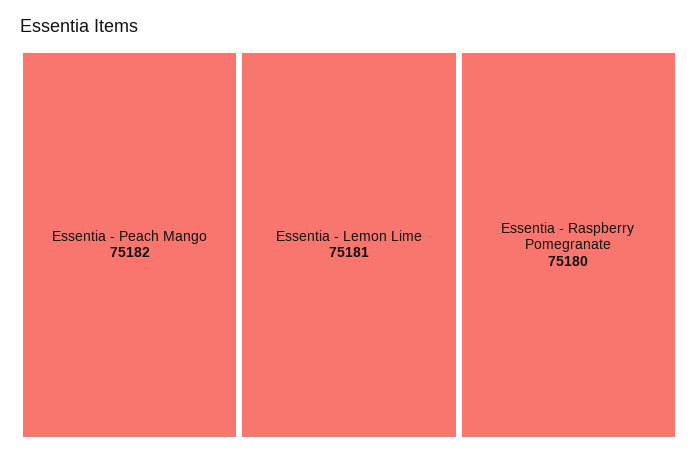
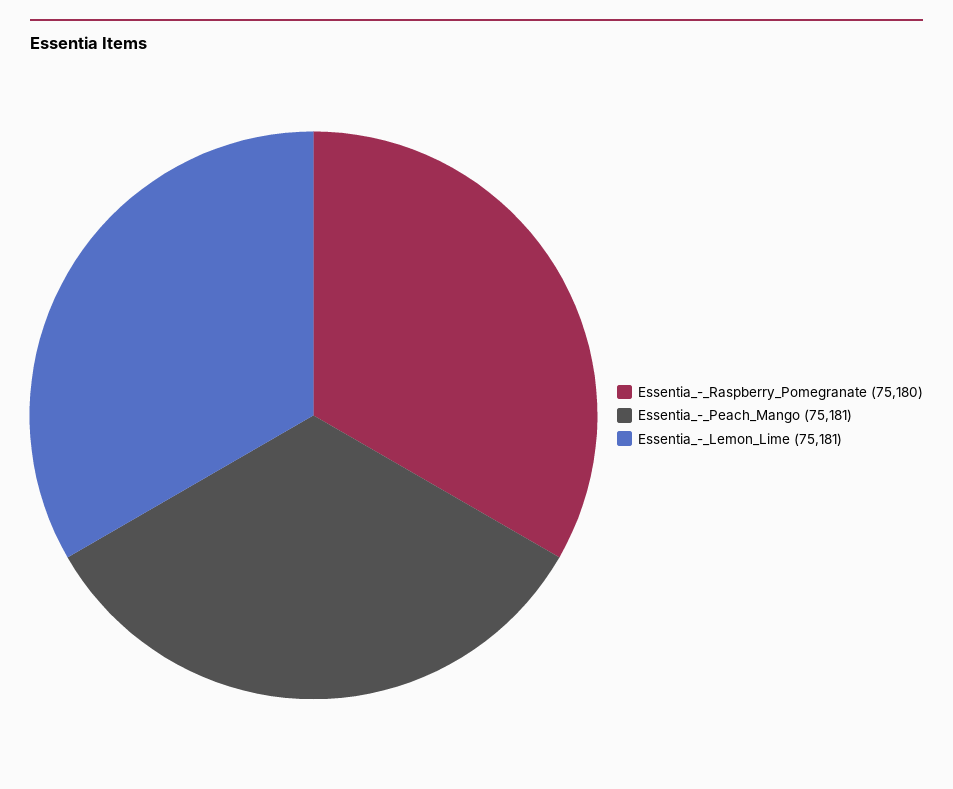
  {
-   "Essentia - Peach Mango": 75182,
+   "Essentia - Peach Mango": 75181,
    "Essentia - Lemon Lime": 75181,
    "Essentia - Raspberry Pomegranate": 75180
  }

